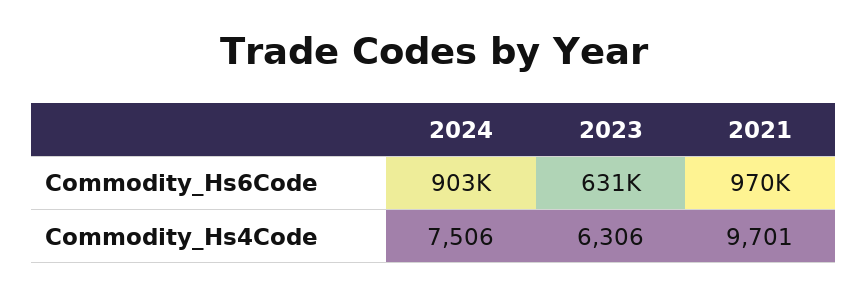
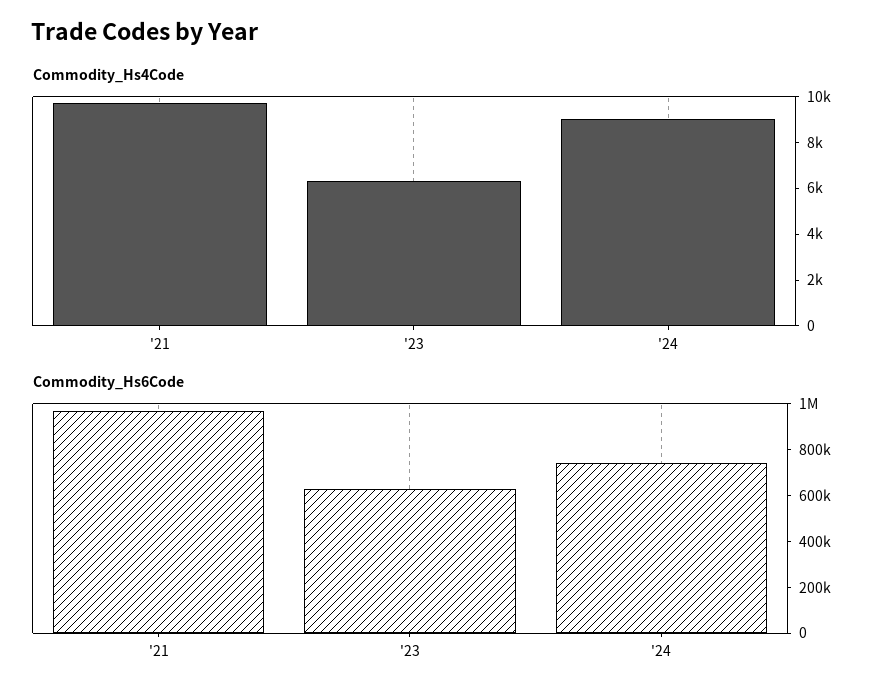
  {
    "Commodity_Hs6Code": {
-     "2024": 903000,
+     "2024": 750000,
      "2023": 631000,
      "2021": 970000
    },
    "Commodity_Hs4Code": {
-     "2024": 7506,
+     "2024": 9000,
      "2023": 6306,
      "2021": 9701
    }
  }

